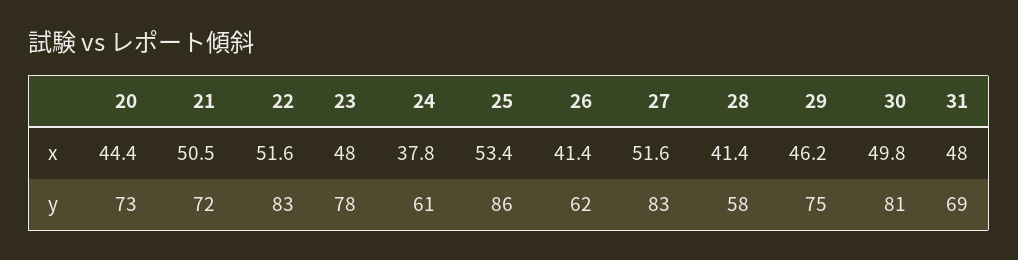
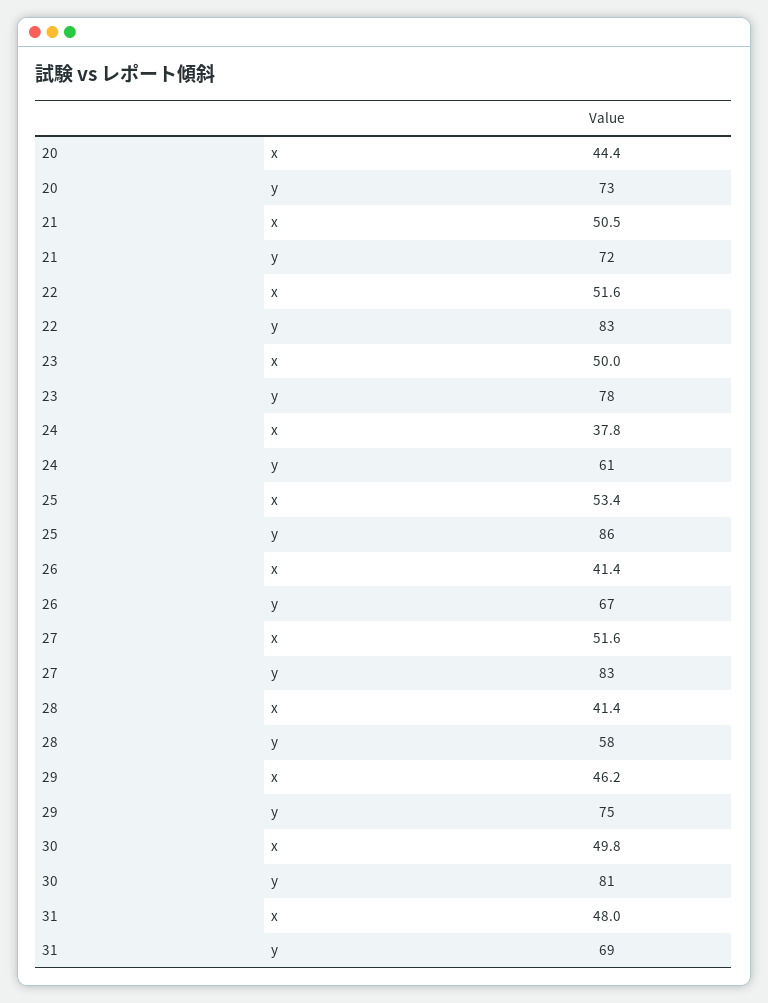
  {
    "20": {
      "x": 44.4,
      "y": 73
    },
    "21": {
      "x": 50.5,
      "y": 72
    },
    "22": {
      "x": 51.6,
      "y": 83
    },
    "23": {
-     "x": 48,
+     "x": 50,
      "y": 78
    },
    "24": {
      "x": 37.8,
      "y": 61
    },
    "25": {
      "x": 53.4,
      "y": 86
    },
    "26": {
      "x": 41.4,
-     "y": 62
+     "y": 67
    },
    "27": {
      "x": 51.6,
      "y": 83
    },
    "28": {
      "x": 41.4,
      "y": 58
    },
    "29": {
      "x": 46.2,
      "y": 75
    },
    "30": {
      "x": 49.8,
      "y": 81
    },
    "31": {
      "x": 48,
      "y": 69
    }
  }

